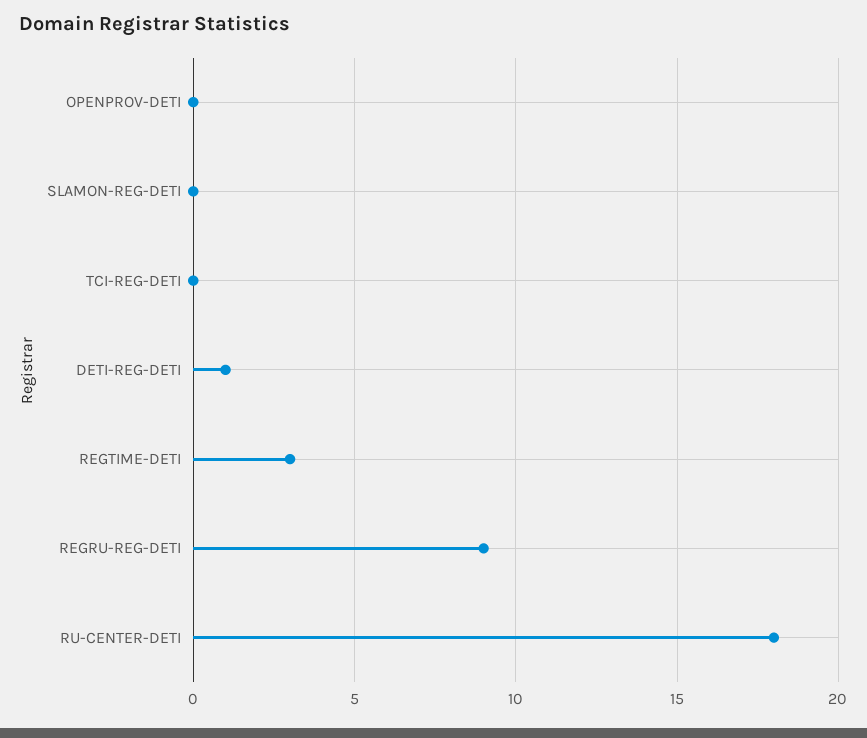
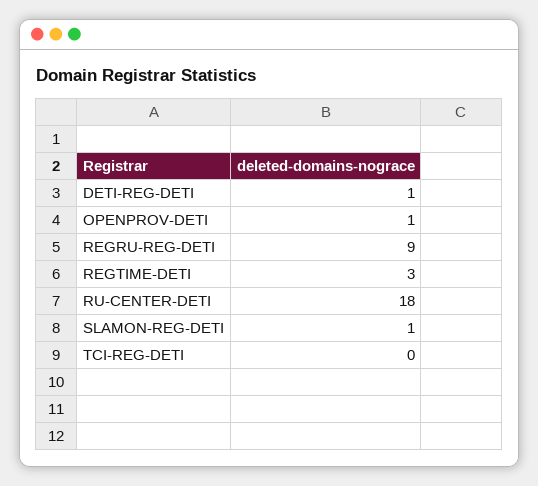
  {
-   "OPENPROV-DETI": 0,
+   "OPENPROV-DETI": 1,
-   "SLAMON-REG-DETI": 0,
+   "SLAMON-REG-DETI": 1,
    "TCI-REG-DETI": 0,
    "DETI-REG-DETI": 1,
    "REGTIME-DETI": 3,
    "REGRU-REG-DETI": 9,
    "RU-CENTER-DETI": 18
  }

